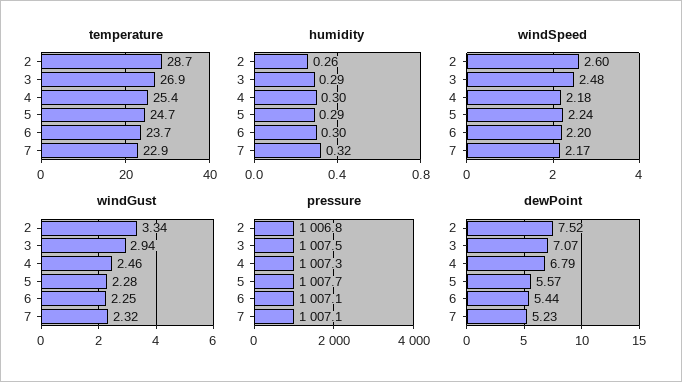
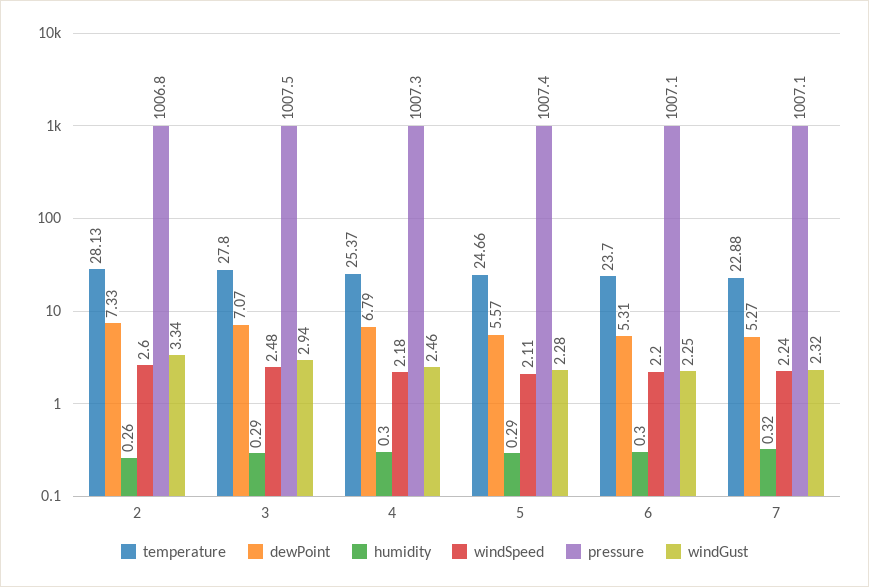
  {
    "temperature": {
-     "2": 28.7,
+     "2": 28.13,
-     "3": 26.9,
+     "3": 27.8,
      "4": 25.37,
      "5": 24.66,
      "6": 23.7,
      "7": 22.88
    },
    "humidity": {
      "2": 0.26,
      "3": 0.29,
      "4": 0.3,
      "5": 0.29,
      "6": 0.3,
      "7": 0.32
    },
    "windSpeed": {
      "2": 2.6,
      "3": 2.48,
      "4": 2.18,
-     "5": 2.24,
+     "5": 2.11,
      "6": 2.2,
-     "7": 2.17
+     "7": 2.24
    },
    "windGust": {
      "2": 3.34,
      "3": 2.94,
      "4": 2.46,
      "5": 2.28,
      "6": 2.25,
      "7": 2.32
    },
    "pressure": {
      "2": 1006.8,
      "3": 1007.5,
      "4": 1007.3,
-     "5": 1007.7,
+     "5": 1007.4,
      "6": 1007.1,
      "7": 1007.1
    },
    "dewPoint": {
-     "2": 7.52,
+     "2": 7.33,
      "3": 7.07,
      "4": 6.79,
      "5": 5.57,
-     "6": 5.44,
+     "6": 5.31,
-     "7": 5.23
+     "7": 5.27
    }
  }

